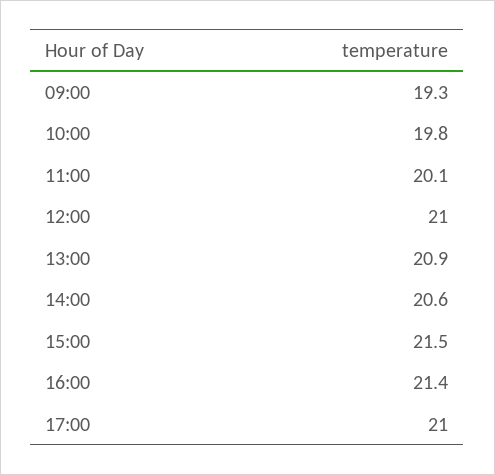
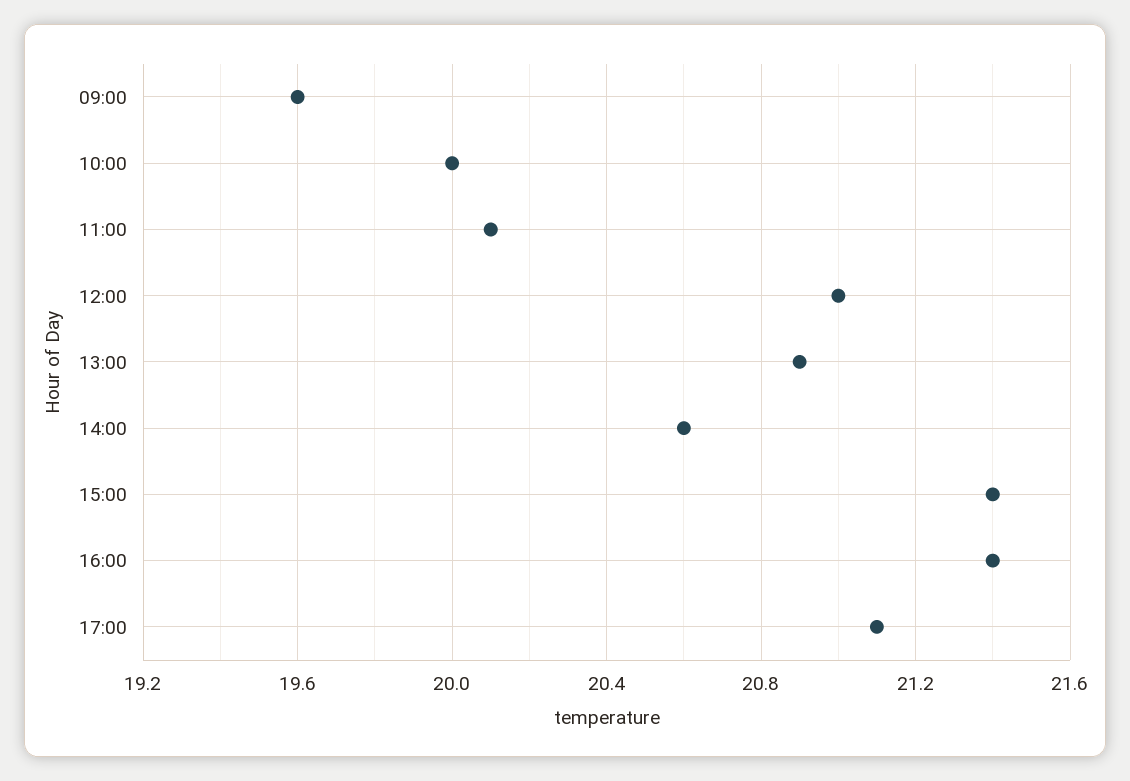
  {
-   "09:00": 19.3,
+   "09:00": 19.6,
-   "10:00": 19.8,
+   "10:00": 20,
    "11:00": 20.1,
    "12:00": 21,
    "13:00": 20.9,
    "14:00": 20.6,
-   "15:00": 21.5,
+   "15:00": 21.4,
    "16:00": 21.4,
-   "17:00": 21
+   "17:00": 21.1
  }

